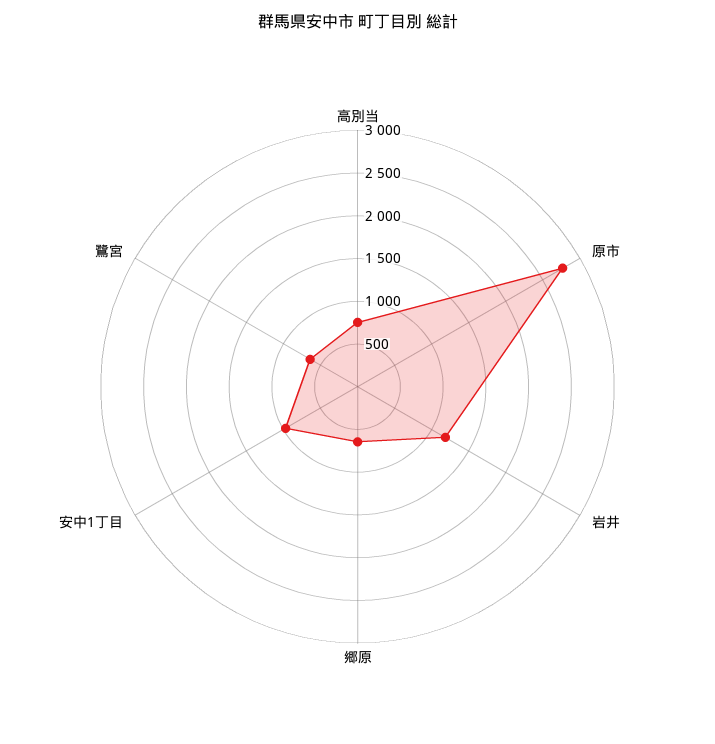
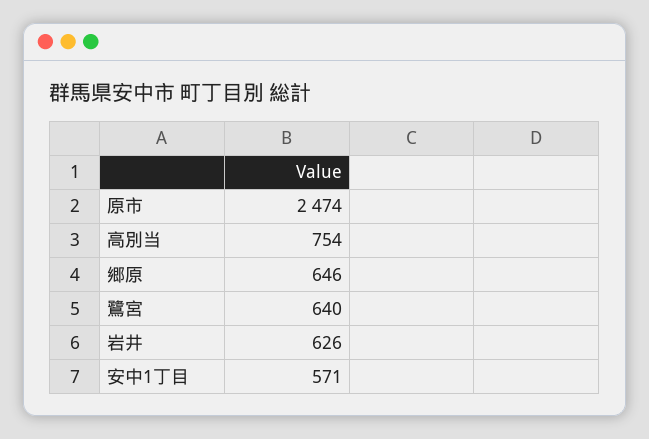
  {
    "高別当": 754,
-   "原市": 2800,
+   "原市": 2474,
-   "岩井": 1200,
+   "岩井": 626,
    "郷原": 646,
-   "安中1丁目": 1000,
+   "安中1丁目": 571,
    "鷺宮": 640
  }

